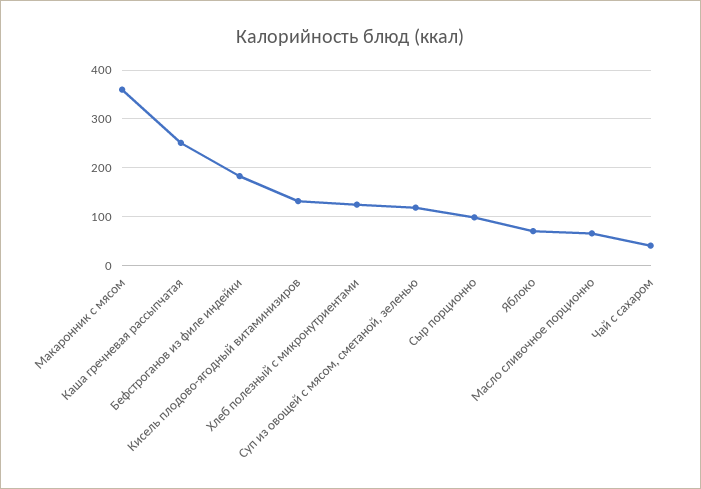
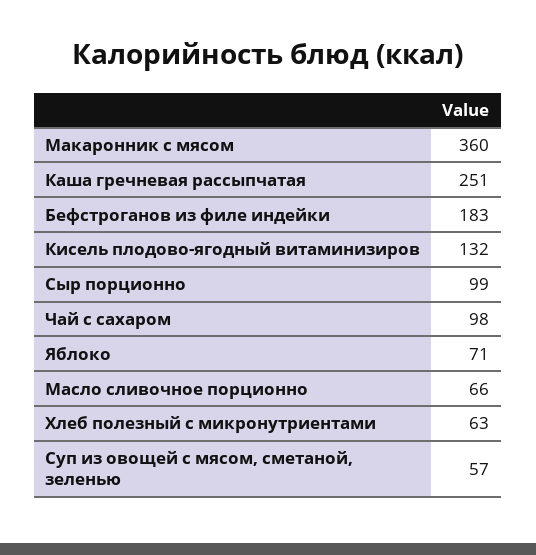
  {
    "Макаронник с мясом": 360,
    "Каша гречневая рассыпчатая": 251,
    "Бефстроганов из филе индейки": 183,
    "Кисель плодово-ягодный витаминизиров": 132,
-   "Хлеб полезный с микронутриентами": 120,
+   "Хлеб полезный с микронутриентами": 63,
-   "Суп из овощей с мясом, сметаной, зеленью": 120,
+   "Суп из овощей с мясом, сметаной, зеленью": 57,
    "Сыр порционно": 99,
    "Яблоко": 71,
    "Масло сливочное порционно": 66,
-   "Чай с сахаром": 40
+   "Чай с сахаром": 98
  }

